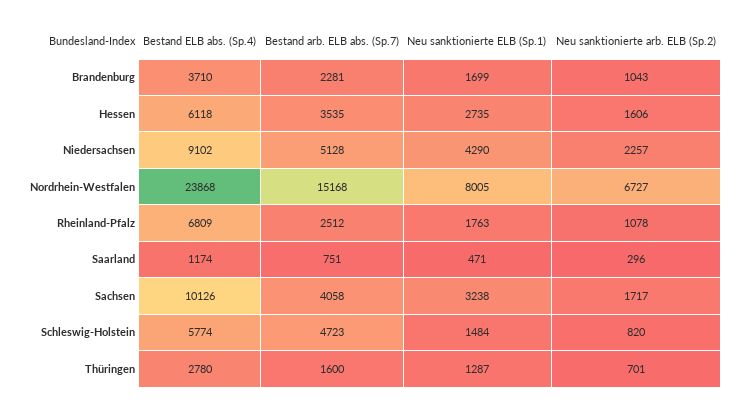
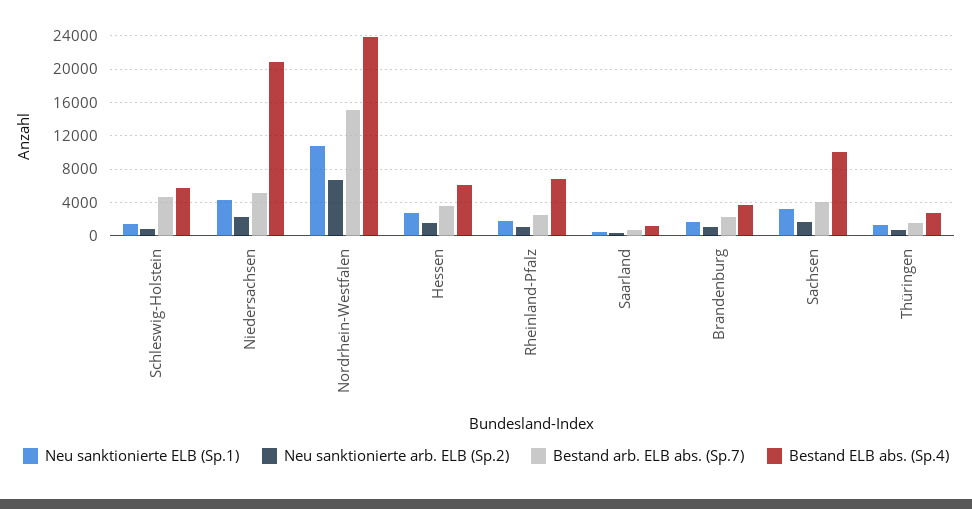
  {
    "Bestand ELB abs. (Sp.4)": {
      "Brandenburg": 3710,
      "Hessen": 6118,
-     "Niedersachsen": 9102,
+     "Niedersachsen": 21000,
      "Nordrhein-Westfalen": 23868,
      "Rheinland-Pfalz": 6809,
      "Saarland": 1174,
      "Sachsen": 10126,
      "Schleswig-Holstein": 5774,
      "Thüringen": 2780
    },
    "Bestand arb. ELB abs. (Sp.7)": {
      "Brandenburg": 2281,
      "Hessen": 3535,
      "Niedersachsen": 5128,
      "Nordrhein-Westfalen": 15168,
      "Rheinland-Pfalz": 2512,
      "Saarland": 751,
      "Sachsen": 4058,
      "Schleswig-Holstein": 4723,
      "Thüringen": 1600
    },
    "Neu sanktionierte ELB (Sp.1)": {
      "Brandenburg": 1699,
      "Hessen": 2735,
      "Niedersachsen": 4290,
-     "Nordrhein-Westfalen": 8005,
+     "Nordrhein-Westfalen": 11000,
      "Rheinland-Pfalz": 1763,
      "Saarland": 471,
      "Sachsen": 3238,
      "Schleswig-Holstein": 1484,
      "Thüringen": 1287
    },
    "Neu sanktionierte arb. ELB (Sp.2)": {
      "Brandenburg": 1043,
      "Hessen": 1606,
      "Niedersachsen": 2257,
      "Nordrhein-Westfalen": 6727,
      "Rheinland-Pfalz": 1078,
      "Saarland": 296,
      "Sachsen": 1717,
      "Schleswig-Holstein": 820,
      "Thüringen": 701
    }
  }

